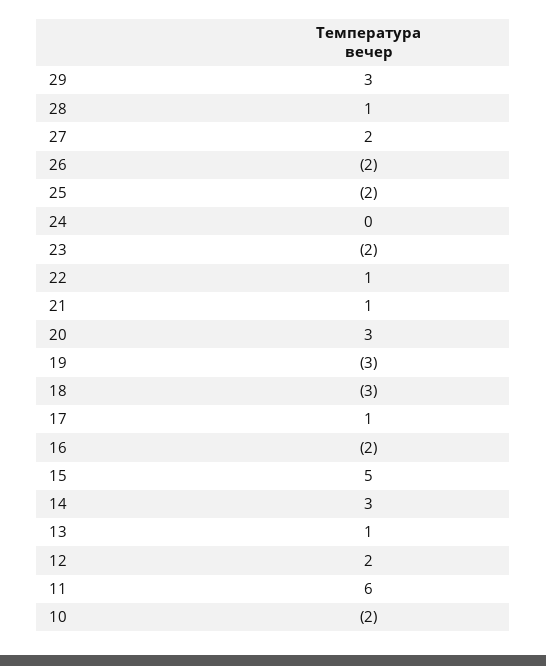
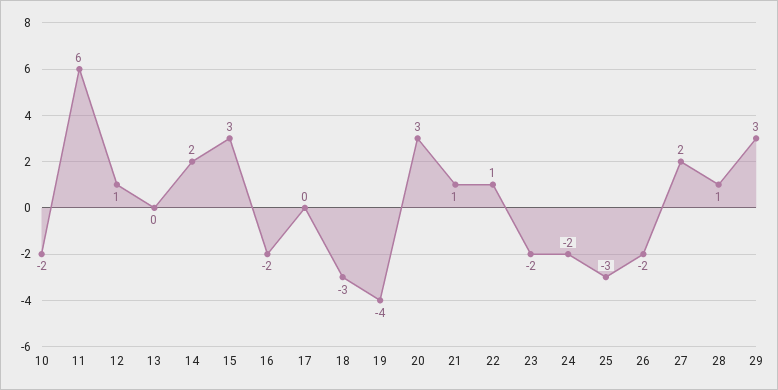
  {
    "29": 3,
    "28": 1,
    "27": 2,
    "26": -2,
-   "25": -2,
+   "25": -3,
-   "24": 0,
+   "24": -2,
    "23": -2,
    "22": 1,
    "21": 1,
    "20": 3,
-   "19": -3,
+   "19": -4,
    "18": -3,
-   "17": 1,
+   "17": 0,
    "16": -2,
-   "15": 5,
+   "15": 3,
-   "14": 3,
+   "14": 2,
-   "13": 1,
+   "13": 0,
-   "12": 2,
+   "12": 1,
    "11": 6,
    "10": -2
  }

